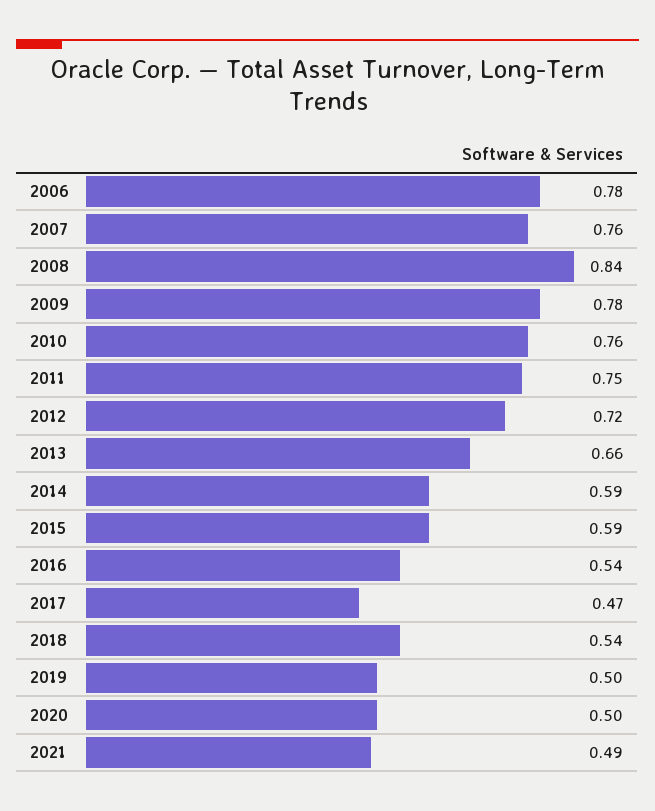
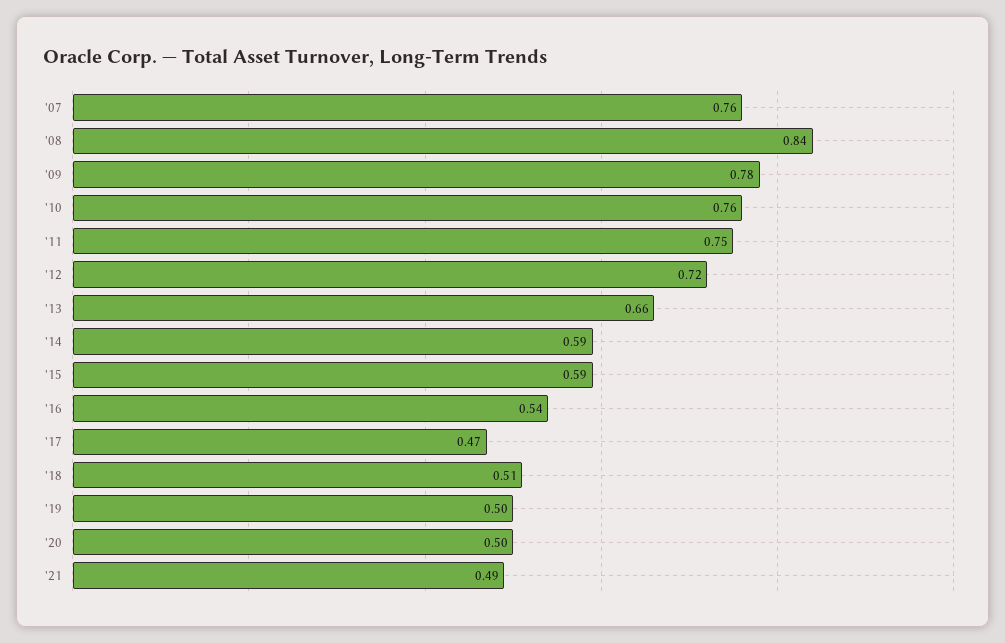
  {
-   "2006": 0.78,
    "2007": 0.76,
    "2008": 0.84,
    "2009": 0.78,
    "2010": 0.76,
    "2011": 0.75,
    "2012": 0.72,
    "2013": 0.66,
    "2014": 0.59,
    "2015": 0.59,
    "2016": 0.54,
    "2017": 0.47,
-   "2018": 0.54,
+   "2018": 0.51,
    "2019": 0.5,
    "2020": 0.5,
    "2021": 0.49
  }

